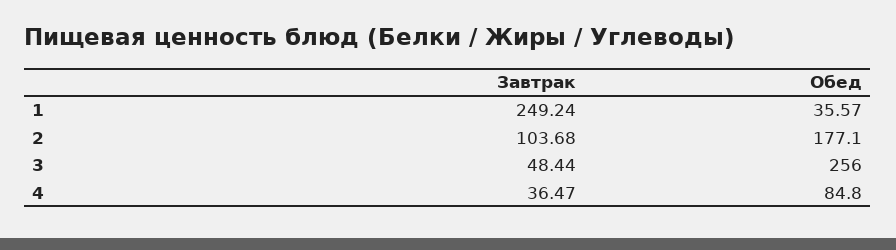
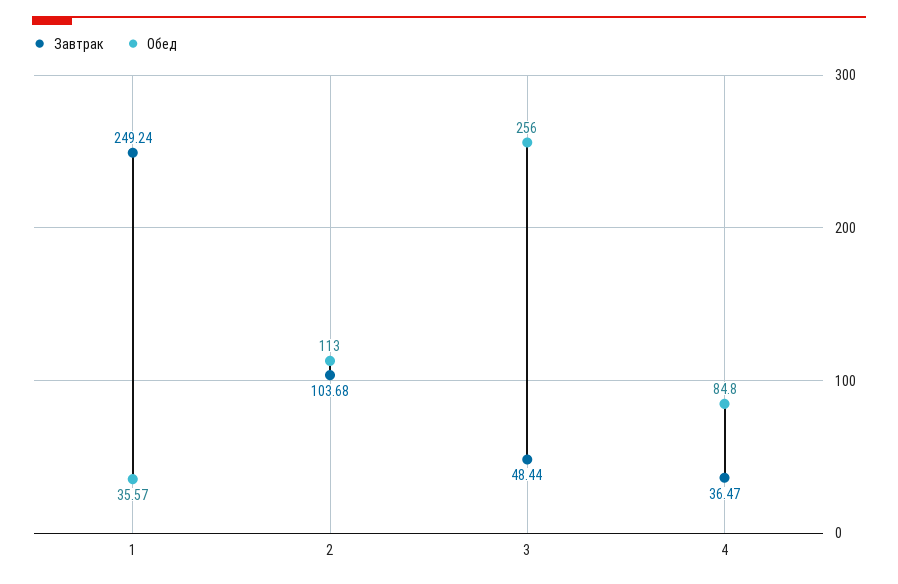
  {
    "Завтрак": {
      "1": 249.24,
      "2": 103.68,
      "3": 48.44,
      "4": 36.47
    },
    "Обед": {
      "1": 35.57,
-     "2": 177.1,
+     "2": 113,
      "3": 256,
      "4": 84.8
    }
  }

